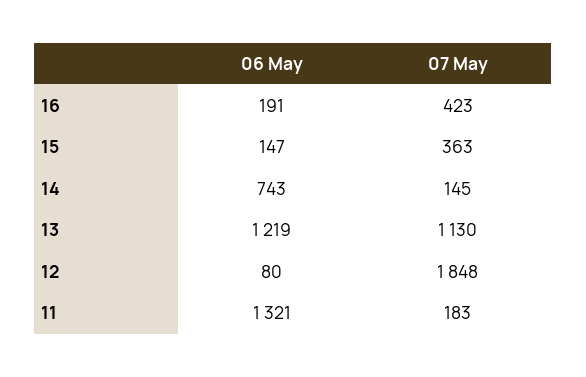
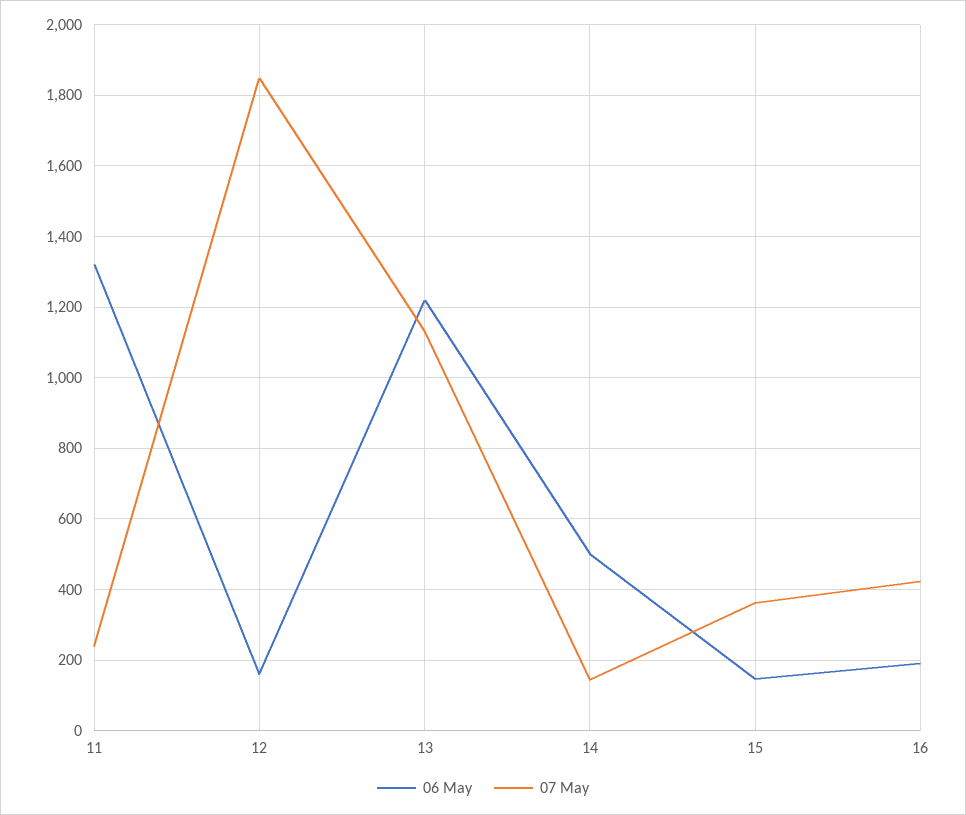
  {
    "06 May": {
      "16": 191,
      "15": 147,
-     "14": 743,
+     "14": 500,
      "13": 1219,
-     "12": 80,
+     "12": 160,
      "11": 1321
    },
    "07 May": {
      "16": 423,
      "15": 363,
      "14": 145,
      "13": 1130,
      "12": 1848,
-     "11": 183
+     "11": 240
    }
  }

